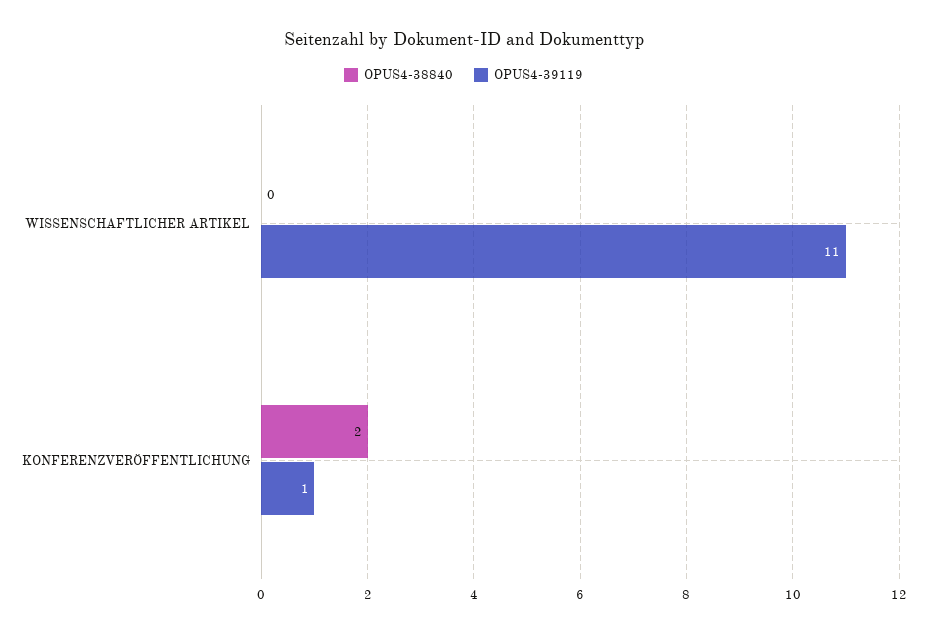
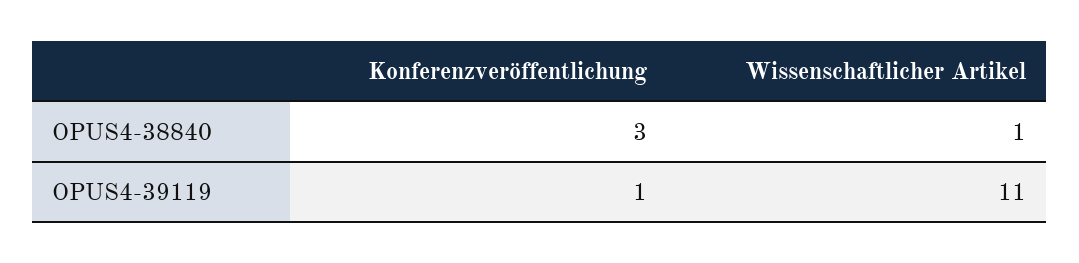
  {
    "OPUS4-38840": {
-     "WISSENSCHAFTLICHER ARTIKEL": 0,
+     "WISSENSCHAFTLICHER ARTIKEL": 1,
-     "KONFERENZVERÖFFENTLICHUNG": 2
+     "KONFERENZVERÖFFENTLICHUNG": 3
    },
    "OPUS4-39119": {
      "WISSENSCHAFTLICHER ARTIKEL": 11,
      "KONFERENZVERÖFFENTLICHUNG": 1
    }
  }

